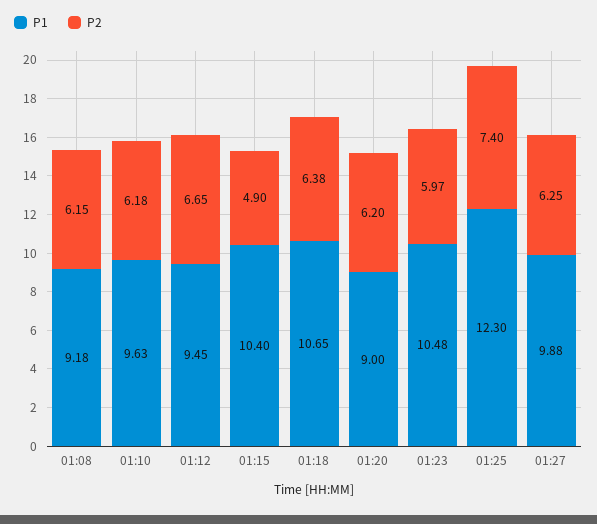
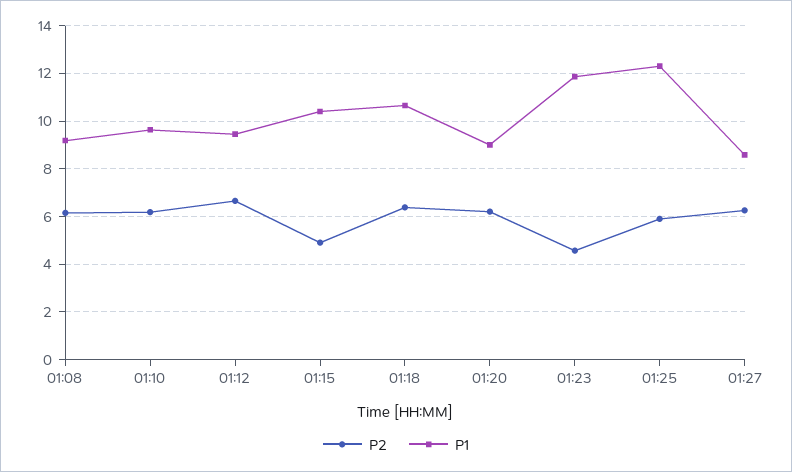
  {
    "P1": {
      "01:08": 9.18,
      "01:10": 9.63,
      "01:12": 9.45,
      "01:15": 10.4,
      "01:18": 10.65,
      "01:20": 9,
-     "01:23": 10.48,
+     "01:23": 12,
      "01:25": 12.3,
-     "01:27": 9.88
+     "01:27": 8.5
    },
    "P2": {
      "01:08": 6.15,
      "01:10": 6.18,
      "01:12": 6.65,
      "01:15": 4.9,
      "01:18": 6.38,
      "01:20": 6.2,
-     "01:23": 5.97,
+     "01:23": 4.5,
-     "01:25": 7.4,
+     "01:25": 6,
      "01:27": 6.25
    }
  }

